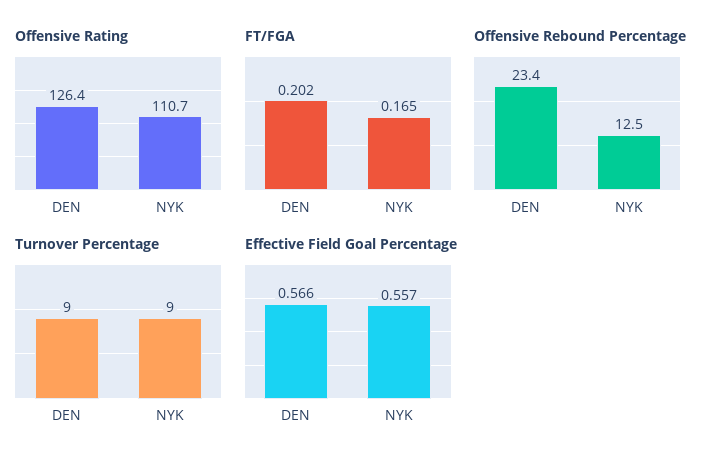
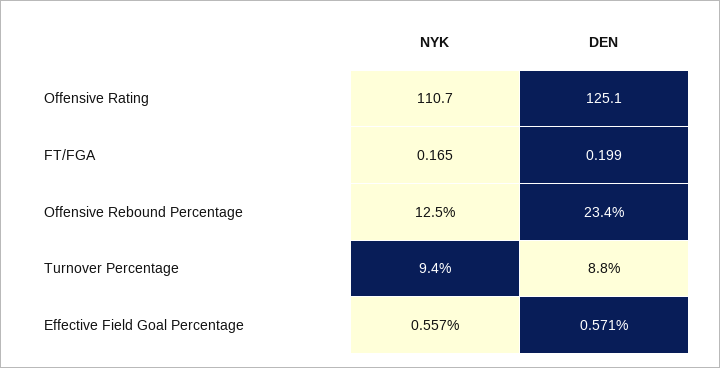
  {
    "Offensive Rating": {
-     "DEN": 126.4,
+     "DEN": 125.1,
      "NYK": 110.7
    },
    "FT/FGA": {
-     "DEN": 0.202,
+     "DEN": 0.199,
      "NYK": 0.165
    },
    "Offensive Rebound Percentage": {
      "DEN": 23.4,
      "NYK": 12.5
    },
    "Turnover Percentage": {
-     "DEN": 9,
+     "DEN": 8.8,
-     "NYK": 9
+     "NYK": 9.4
    },
    "Effective Field Goal Percentage": {
-     "DEN": 0.566,
+     "DEN": 0.571,
      "NYK": 0.557
    }
  }

